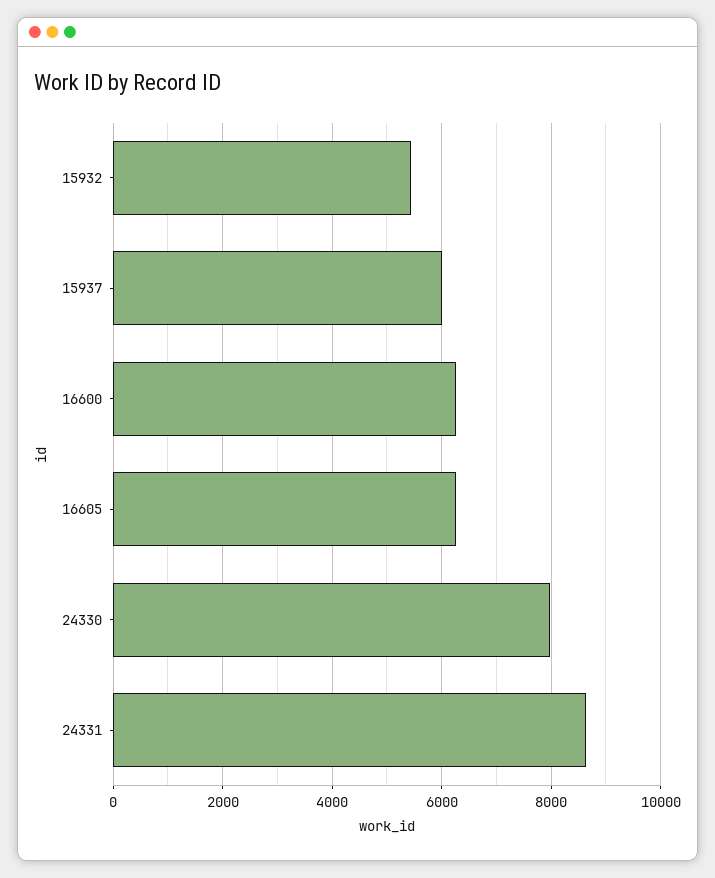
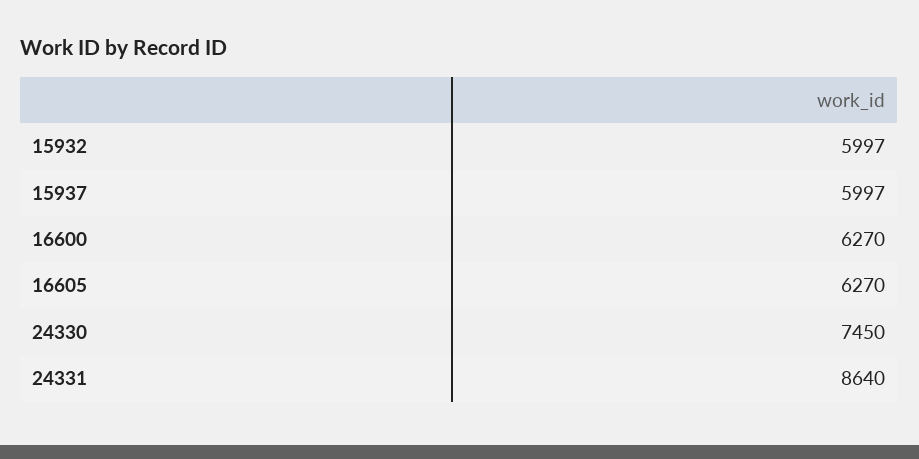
  {
-   "15932": 5400,
+   "15932": 5997,
    "15937": 5997,
    "16600": 6270,
    "16605": 6270,
-   "24330": 8000,
+   "24330": 7450,
    "24331": 8640
  }

